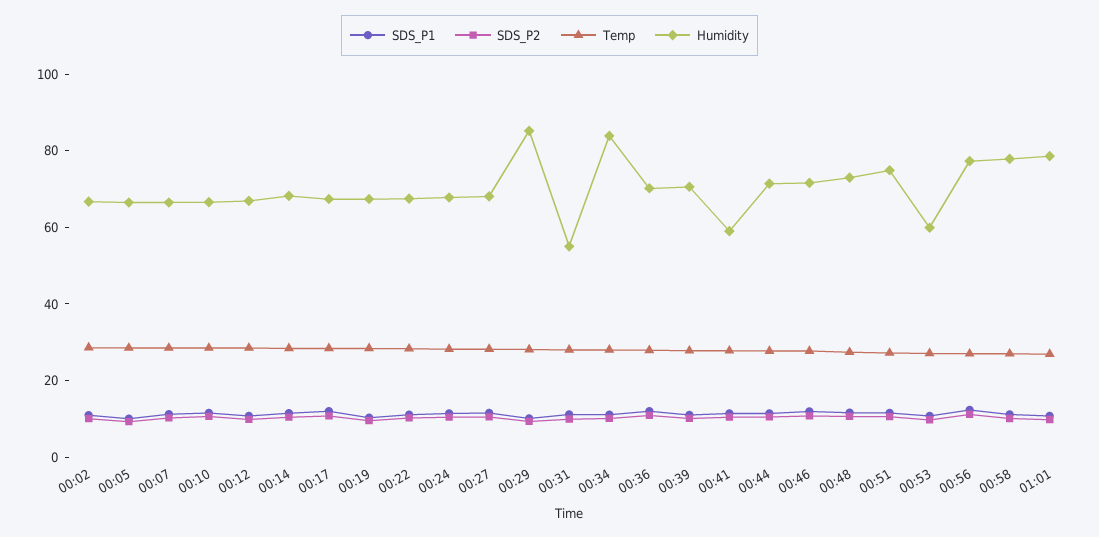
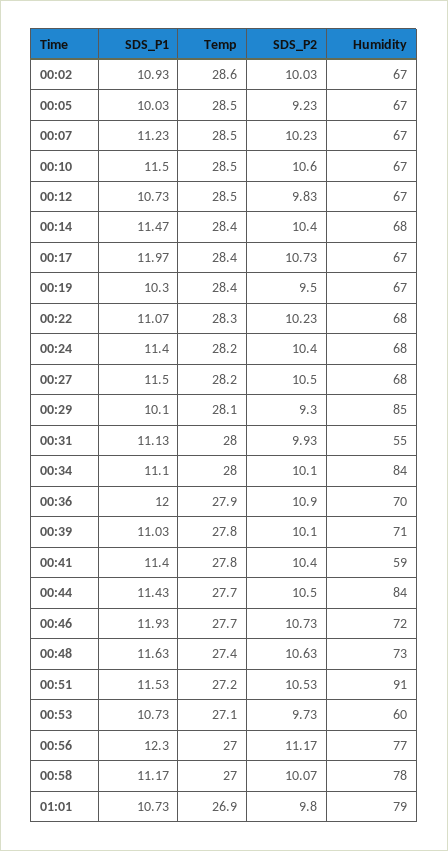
  {
    "SDS_P1": {
      "00:02": 10.93,
      "00:05": 10.03,
      "00:07": 11.23,
      "00:10": 11.5,
      "00:12": 10.73,
      "00:14": 11.47,
      "00:17": 11.97,
      "00:19": 10.3,
      "00:22": 11.07,
      "00:24": 11.4,
      "00:27": 11.5,
      "00:29": 10.1,
      "00:31": 11.13,
      "00:34": 11.1,
      "00:36": 12,
      "00:39": 11.03,
      "00:41": 11.4,
      "00:44": 11.43,
      "00:46": 11.93,
      "00:48": 11.63,
      "00:51": 11.53,
      "00:53": 10.73,
      "00:56": 12.3,
      "00:58": 11.17,
      "01:01": 10.73
    },
    "SDS_P2": {
      "00:02": 10.03,
      "00:05": 9.23,
      "00:07": 10.23,
      "00:10": 10.6,
      "00:12": 9.83,
      "00:14": 10.4,
      "00:17": 10.73,
      "00:19": 9.5,
      "00:22": 10.23,
      "00:24": 10.4,
      "00:27": 10.5,
      "00:29": 9.3,
      "00:31": 9.93,
      "00:34": 10.1,
      "00:36": 10.9,
      "00:39": 10.1,
      "00:41": 10.4,
      "00:44": 10.5,
      "00:46": 10.73,
      "00:48": 10.63,
      "00:51": 10.53,
      "00:53": 9.73,
      "00:56": 11.17,
      "00:58": 10.07,
      "01:01": 9.8
    },
    "Temp": {
      "00:02": 28.6,
      "00:05": 28.5,
      "00:07": 28.5,
      "00:10": 28.5,
      "00:12": 28.5,
      "00:14": 28.4,
      "00:17": 28.4,
      "00:19": 28.4,
      "00:22": 28.3,
      "00:24": 28.2,
      "00:27": 28.2,
      "00:29": 28.1,
      "00:31": 28,
      "00:34": 28,
      "00:36": 27.9,
      "00:39": 27.8,
      "00:41": 27.8,
      "00:44": 27.7,
      "00:46": 27.7,
      "00:48": 27.4,
      "00:51": 27.2,
      "00:53": 27.1,
      "00:56": 27,
      "00:58": 27,
      "01:01": 26.9
    },
    "Humidity": {
      "00:02": 67,
      "00:05": 67,
      "00:07": 67,
      "00:10": 67,
      "00:12": 67,
      "00:14": 68,
      "00:17": 67,
      "00:19": 67,
      "00:22": 68,
      "00:24": 68,
      "00:27": 68,
      "00:29": 85,
      "00:31": 55,
      "00:34": 84,
      "00:36": 70,
      "00:39": 71,
      "00:41": 59,
-     "00:44": 70,
+     "00:44": 84,
      "00:46": 72,
      "00:48": 73,
-     "00:51": 75,
+     "00:51": 91,
      "00:53": 60,
      "00:56": 77,
      "00:58": 78,
      "01:01": 79
    }
  }

